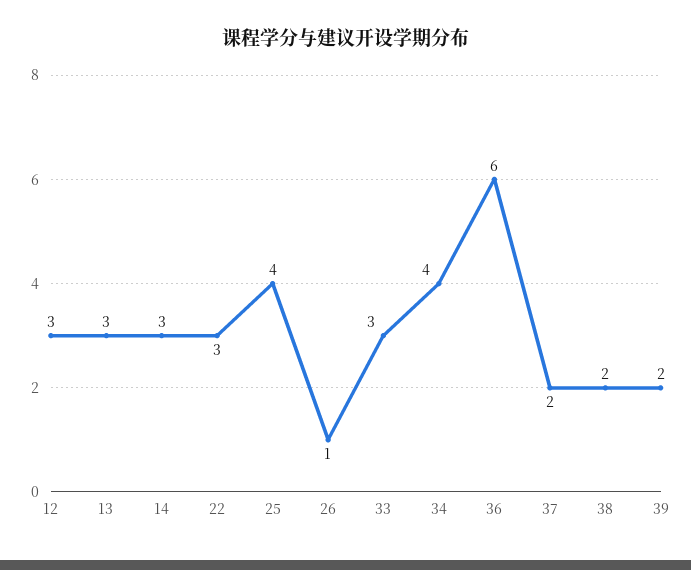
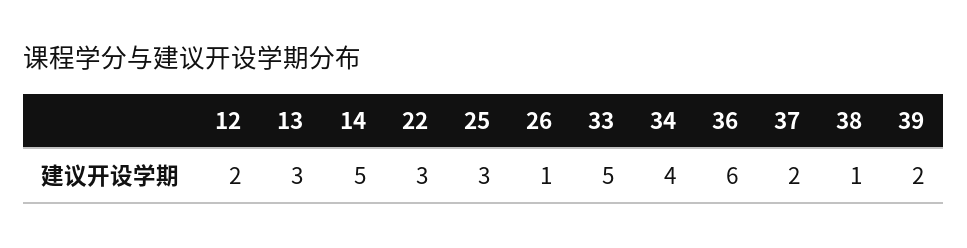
  {
-   "12": 3,
+   "12": 2,
    "13": 3,
-   "14": 3,
+   "14": 5,
    "22": 3,
-   "25": 4,
+   "25": 3,
    "26": 1,
-   "33": 3,
+   "33": 5,
    "34": 4,
    "36": 6,
    "37": 2,
-   "38": 2,
+   "38": 1,
    "39": 2
  }

